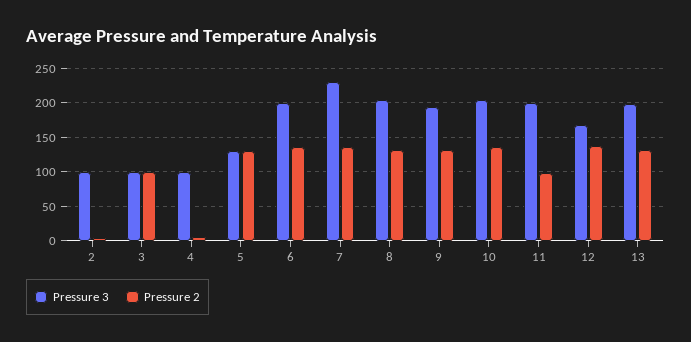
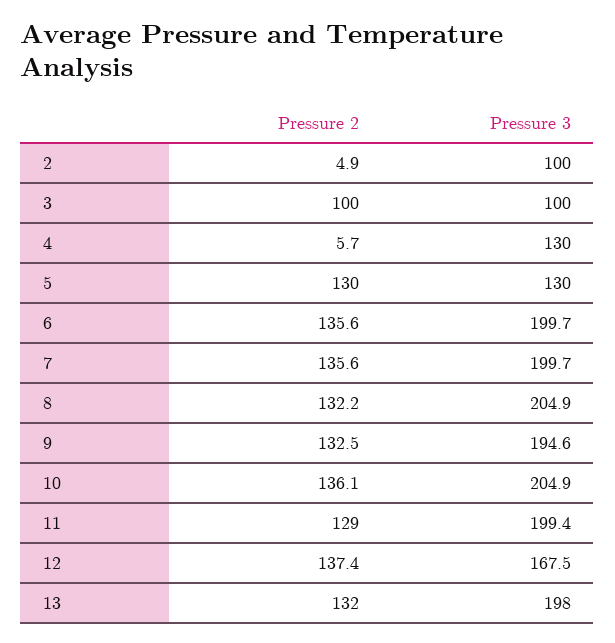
  {
    "Pressure 3": {
      "2": 100,
      "3": 100,
-     "4": 100,
+     "4": 130,
      "5": 130,
      "6": 199.7,
-     "7": 230,
+     "7": 199.7,
      "8": 204.9,
      "9": 194.6,
      "10": 204.9,
      "11": 199.4,
      "12": 167.5,
      "13": 198
    },
    "Pressure 2": {
      "2": 4.9,
      "3": 100,
      "4": 5.7,
      "5": 130,
      "6": 135.6,
      "7": 135.6,
      "8": 132.2,
      "9": 132.5,
      "10": 136.1,
-     "11": 100,
+     "11": 129,
      "12": 137.4,
      "13": 132
    }
  }

